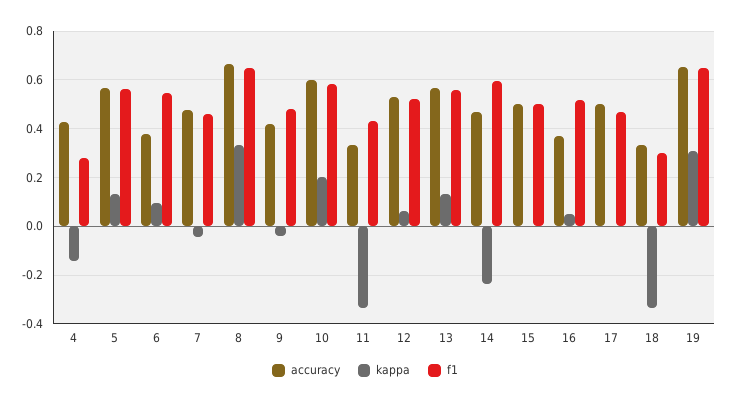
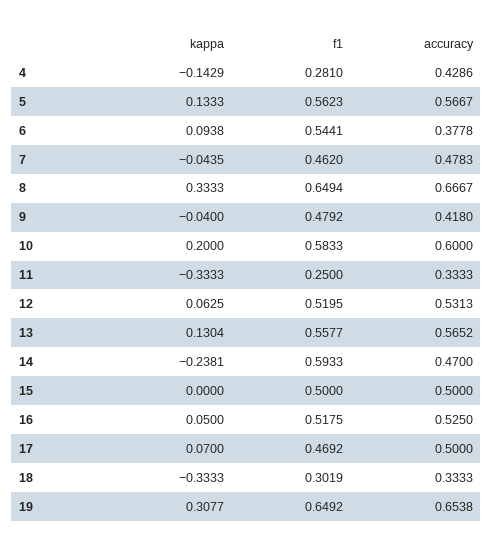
  {
    "accuracy": {
      "4": 0.4286,
      "5": 0.5667,
      "6": 0.3778,
      "7": 0.4783,
      "8": 0.6667,
      "9": 0.418,
      "10": 0.6,
      "11": 0.3333,
      "12": 0.5313,
      "13": 0.5652,
      "14": 0.47,
      "15": 0.5,
-     "16": 0.375,
+     "16": 0.525,
      "17": 0.5,
      "18": 0.3333,
      "19": 0.6538
    },
    "kappa": {
      "4": -0.1429,
      "5": 0.1333,
      "6": 0.0938,
      "7": -0.0435,
      "8": 0.3333,
      "9": -0.04,
      "10": 0.2,
      "11": -0.3333,
      "12": 0.0625,
      "13": 0.1304,
      "14": -0.2381,
      "15": 0,
      "16": 0.05,
-     "17": 0,
+     "17": 0.07,
      "18": -0.3333,
      "19": 0.3077
    },
    "f1": {
      "4": 0.281,
      "5": 0.5623,
      "6": 0.5441,
      "7": 0.462,
      "8": 0.6494,
      "9": 0.4792,
      "10": 0.5833,
-     "11": 0.425,
+     "11": 0.25,
      "12": 0.5195,
      "13": 0.5577,
      "14": 0.5933,
      "15": 0.5,
      "16": 0.5175,
      "17": 0.4692,
      "18": 0.3019,
      "19": 0.6492
    }
  }

